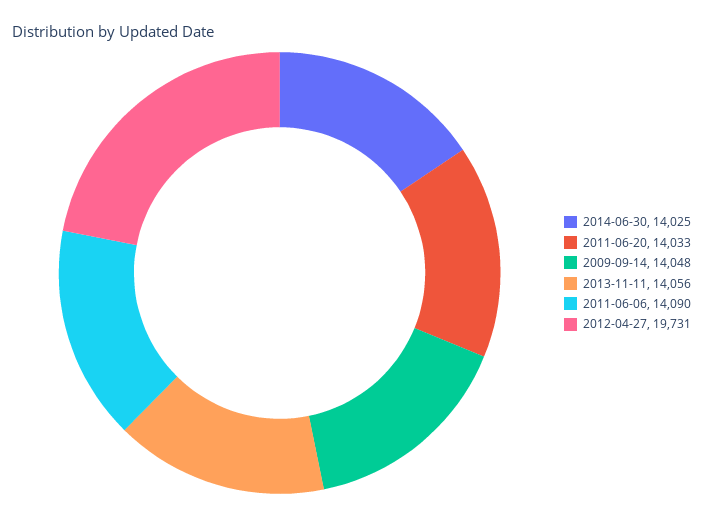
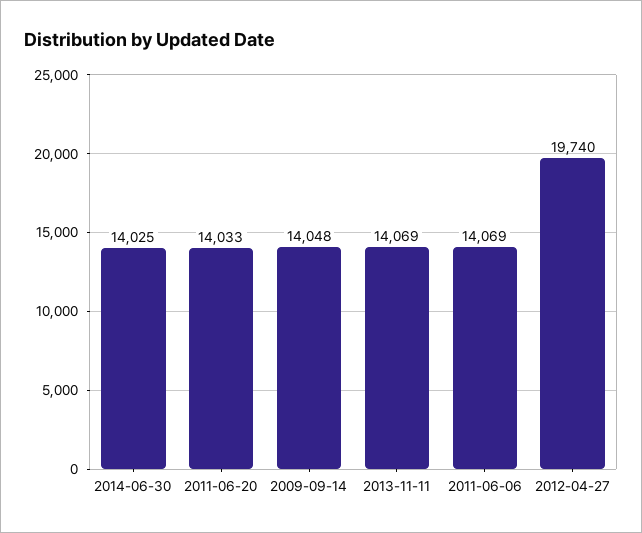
  {
    "2014-06-30": 14025,
    "2011-06-20": 14033,
    "2009-09-14": 14048,
-   "2013-11-11": 14056,
+   "2013-11-11": 14069,
-   "2011-06-06": 14090,
+   "2011-06-06": 14069,
-   "2012-04-27": 19731
+   "2012-04-27": 19740
  }

